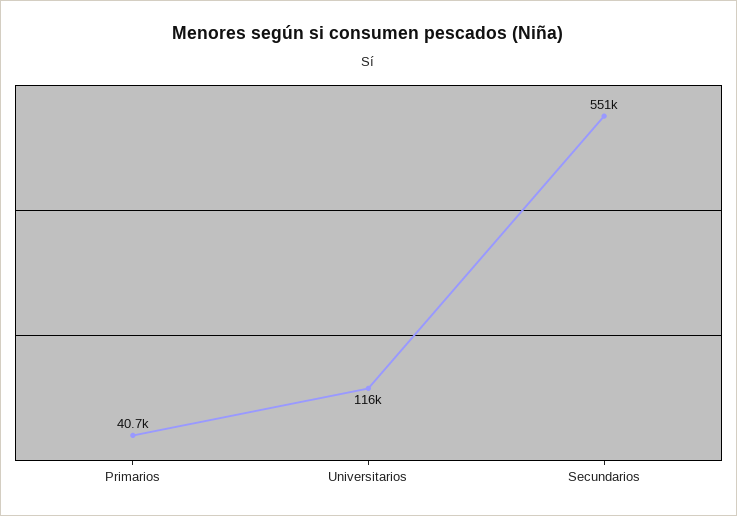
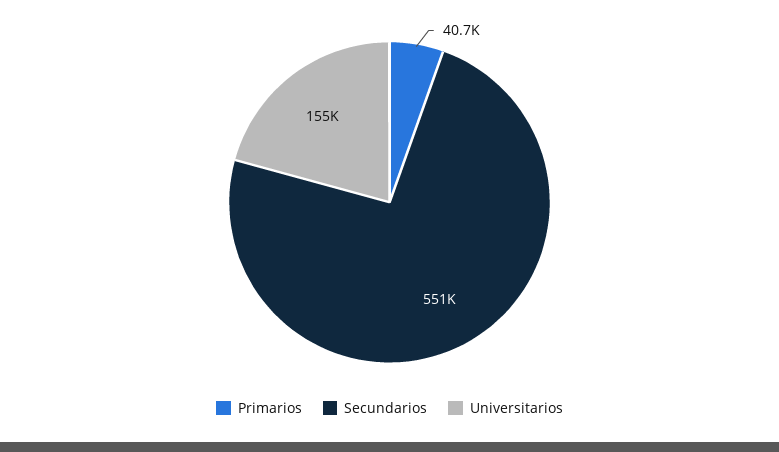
  {
    "Primarios": 40700,
-   "Universitarios": 116000,
+   "Universitarios": 155000,
    "Secundarios": 551000
  }

